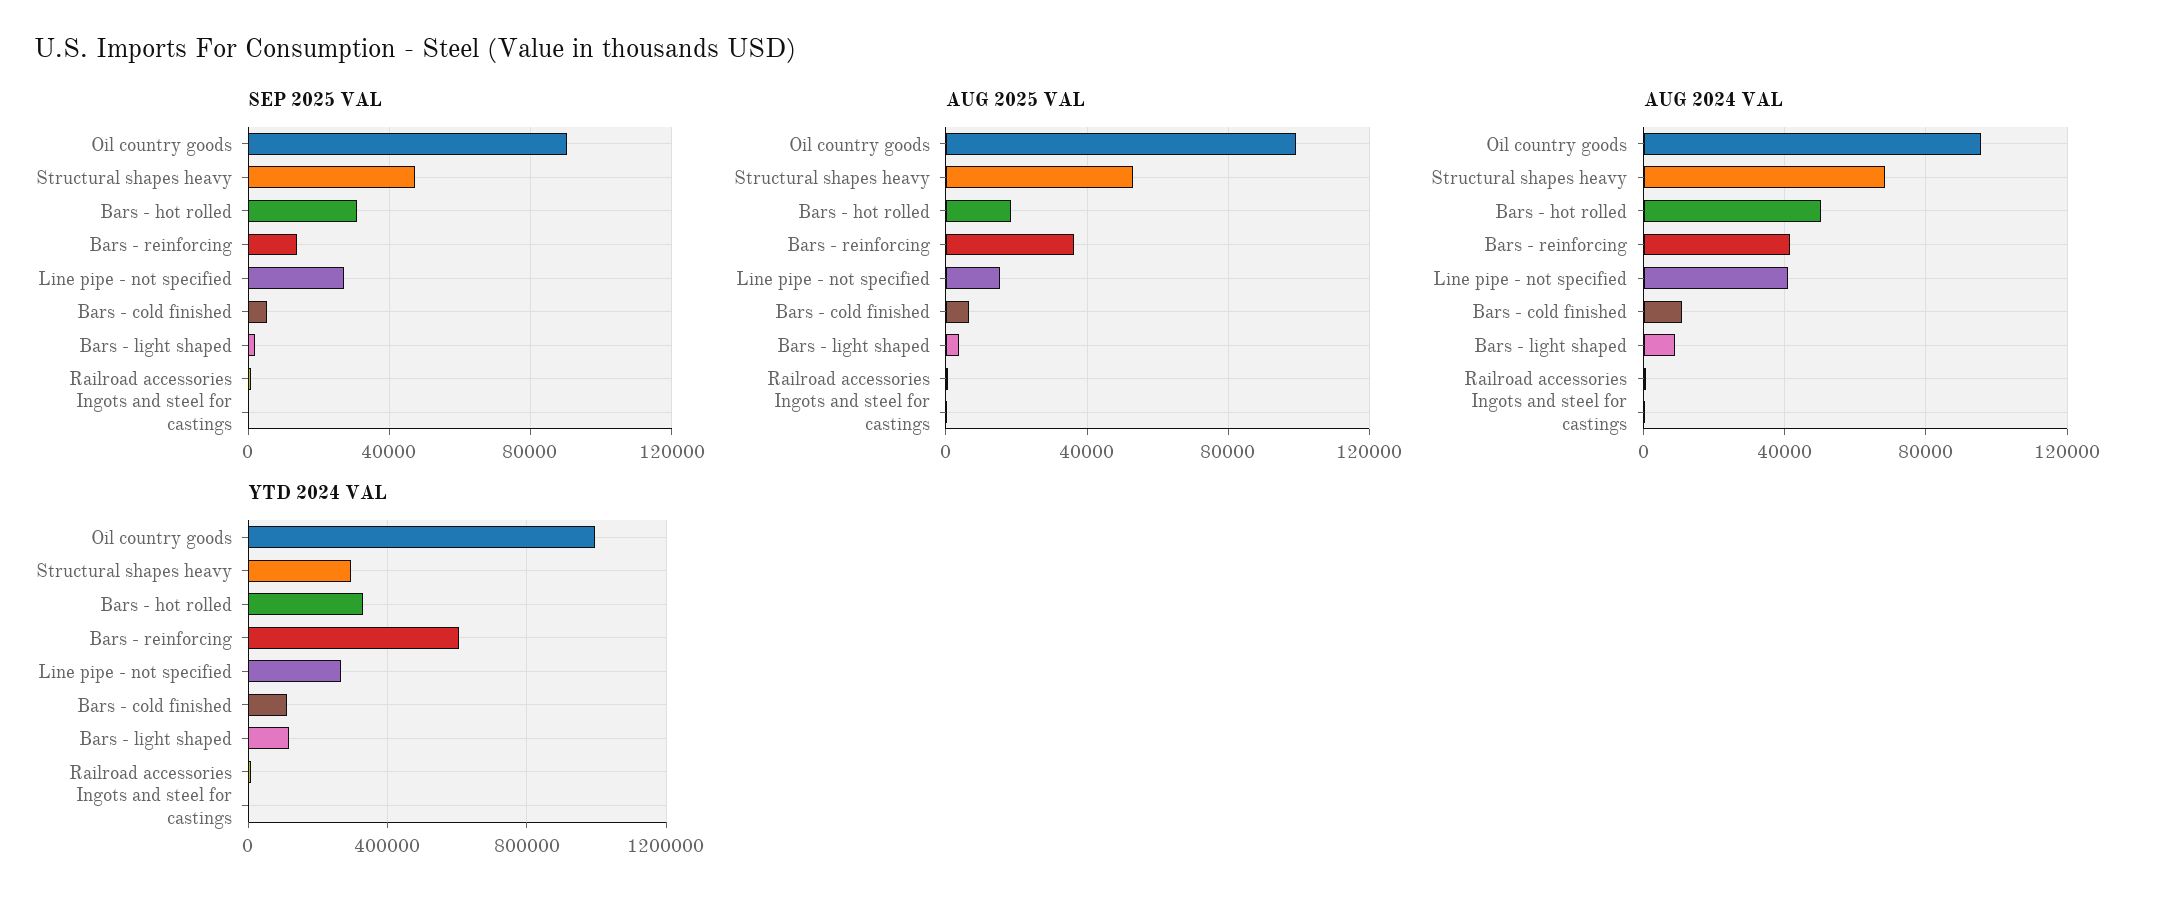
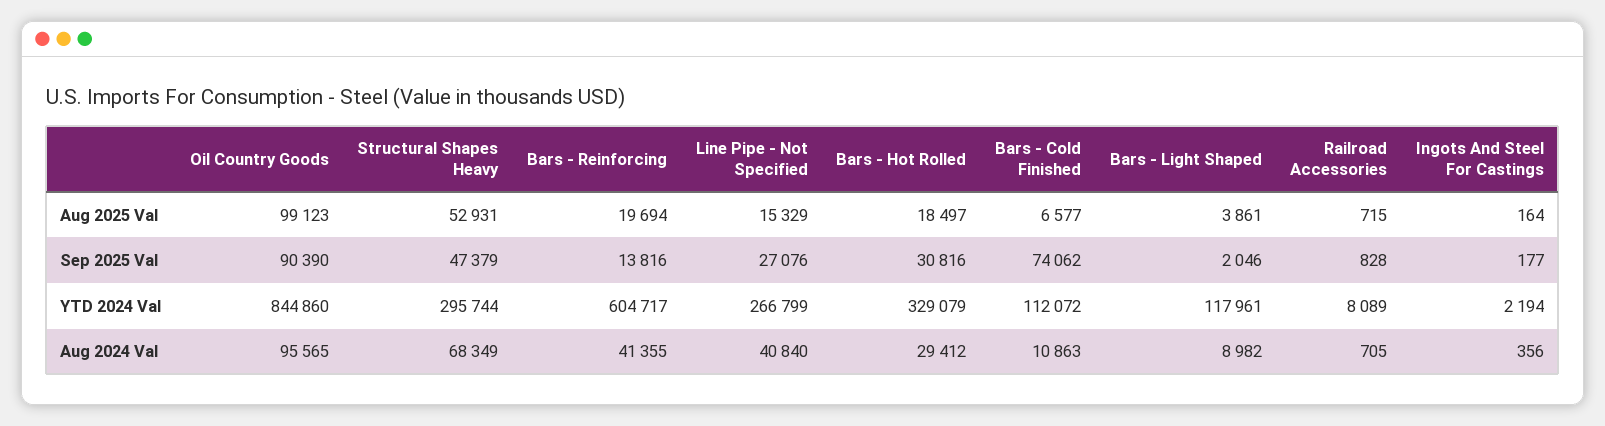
  {
    "SEP 2025 VAL": {
      "Oil country goods": 90390,
      "Structural shapes heavy": 47379,
      "Bars - hot rolled": 30816,
      "Bars - reinforcing": 13816,
      "Line pipe - not specified": 27076,
-     "Bars - cold finished": 5000,
+     "Bars - cold finished": 74062,
      "Bars - light shaped": 2046,
      "Railroad accessories": 828,
      "Ingots and steel for castings": 177
    },
    "AUG 2025 VAL": {
      "Oil country goods": 99123,
      "Structural shapes heavy": 52931,
      "Bars - hot rolled": 18497,
-     "Bars - reinforcing": 35000,
+     "Bars - reinforcing": 19694,
      "Line pipe - not specified": 15329,
      "Bars - cold finished": 6577,
      "Bars - light shaped": 3861,
      "Railroad accessories": 715,
      "Ingots and steel for castings": 164
    },
    "AUG 2024 VAL": {
      "Oil country goods": 95565,
      "Structural shapes heavy": 68349,
-     "Bars - hot rolled": 50000,
+     "Bars - hot rolled": 29412,
      "Bars - reinforcing": 41355,
      "Line pipe - not specified": 40840,
      "Bars - cold finished": 10863,
      "Bars - light shaped": 8982,
      "Railroad accessories": 705,
      "Ingots and steel for castings": 356
    },
    "YTD 2024 VAL": {
-     "Oil country goods": 1000000,
+     "Oil country goods": 844860,
      "Structural shapes heavy": 295744,
      "Bars - hot rolled": 329079,
      "Bars - reinforcing": 604717,
      "Line pipe - not specified": 266799,
      "Bars - cold finished": 112072,
      "Bars - light shaped": 117961,
      "Railroad accessories": 8089,
      "Ingots and steel for castings": 2194
    }
  }

